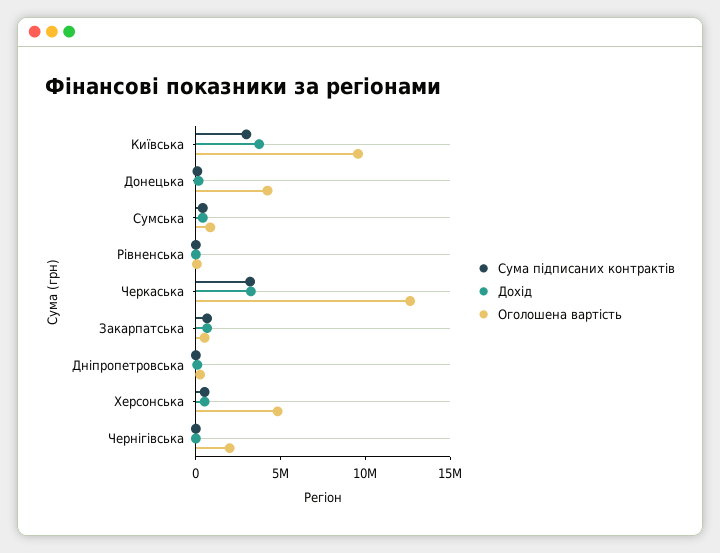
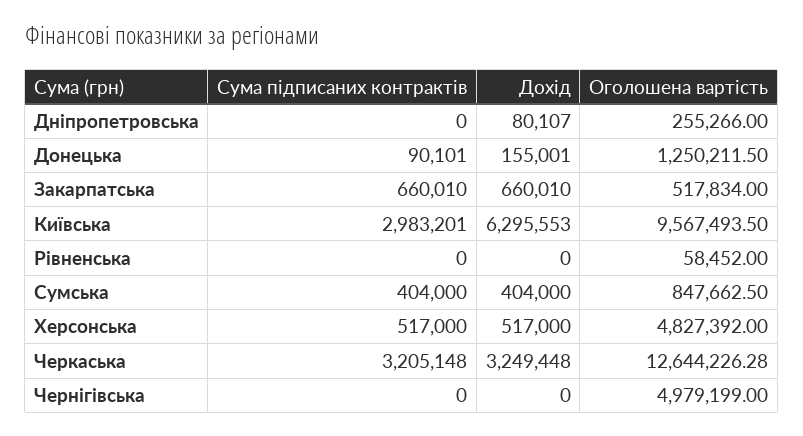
  {
    "Сума підписаних контрактів": {
      "Київська": 2983201,
      "Донецька": 90101,
      "Сумська": 404000,
      "Рівненська": 0,
      "Черкаська": 3205148,
      "Закарпатська": 660010,
      "Дніпропетровська": 0,
      "Херсонська": 517000,
      "Чернігівська": 0
    },
    "Дохід": {
-     "Київська": 4000000,
+     "Київська": 6295553,
      "Донецька": 155001,
      "Сумська": 404000,
      "Рівненська": 0,
      "Черкаська": 3249448,
      "Закарпатська": 660010,
      "Дніпропетровська": 80107,
      "Херсонська": 517000,
      "Чернігівська": 0
    },
    "Оголошена вартість": {
      "Київська": 9567493.5,
-     "Донецька": 4000000,
+     "Донецька": 1250211.5,
      "Сумська": 847662.5,
      "Рівненська": 58452,
      "Черкаська": 12644226.28,
      "Закарпатська": 517834,
      "Дніпропетровська": 255266,
      "Херсонська": 4827392,
-     "Чернігівська": 2000000
+     "Чернігівська": 4979199
    }
  }

